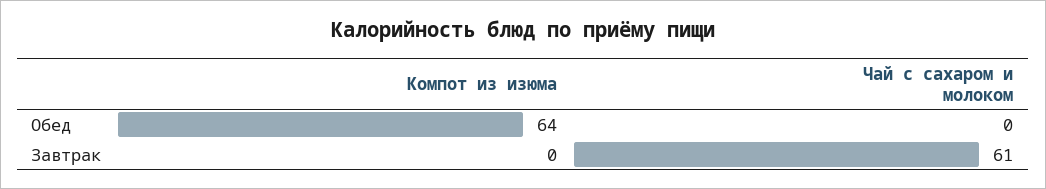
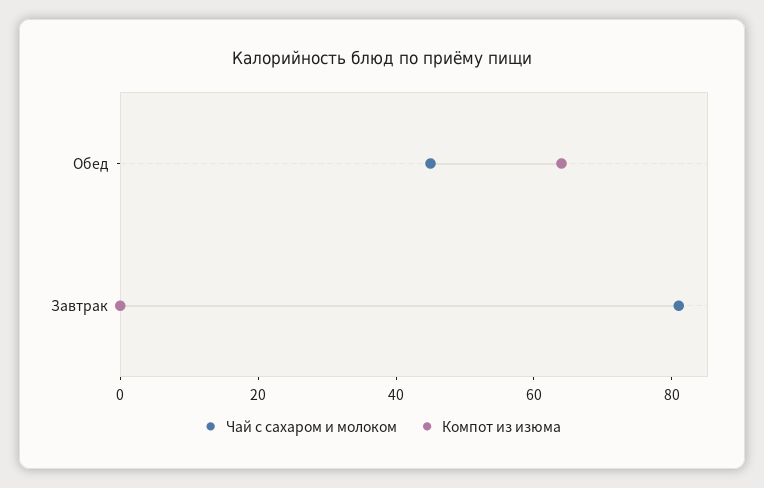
  {
    "Компот из изюма": {
      "Обед": 64,
      "Завтрак": 0
    },
    "Чай с сахаром и молоком": {
-     "Обед": 0,
+     "Обед": 45,
-     "Завтрак": 61
+     "Завтрак": 80
    }
  }

